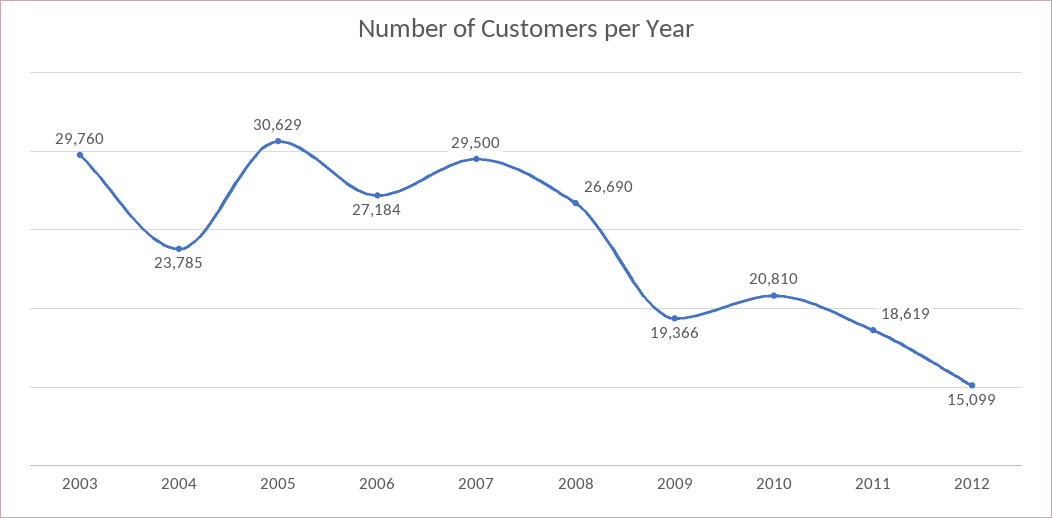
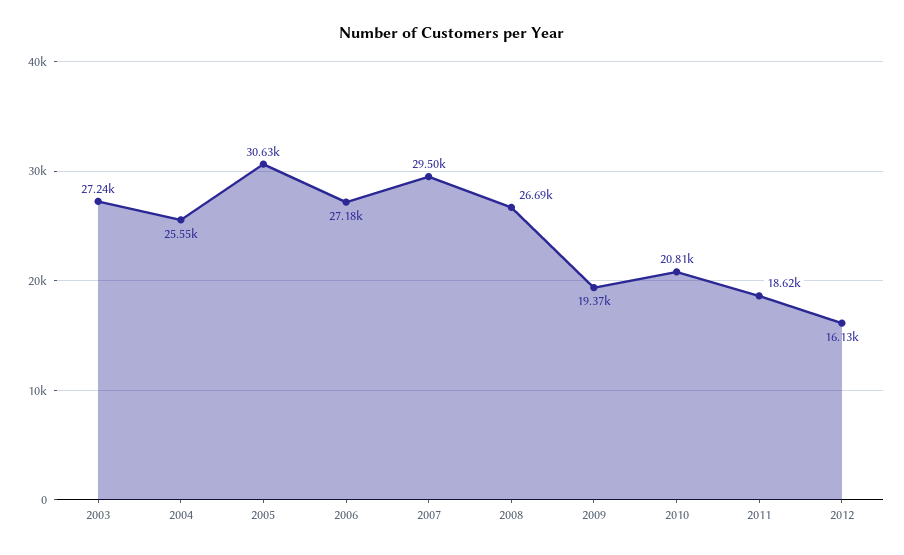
  {
-   "2003": 29760,
+   "2003": 27240,
-   "2004": 23785,
+   "2004": 25550,
    "2005": 30629,
    "2006": 27184,
    "2007": 29500,
    "2008": 26690,
    "2009": 19366,
    "2010": 20810,
    "2011": 18619,
-   "2012": 15099
+   "2012": 16130
  }

